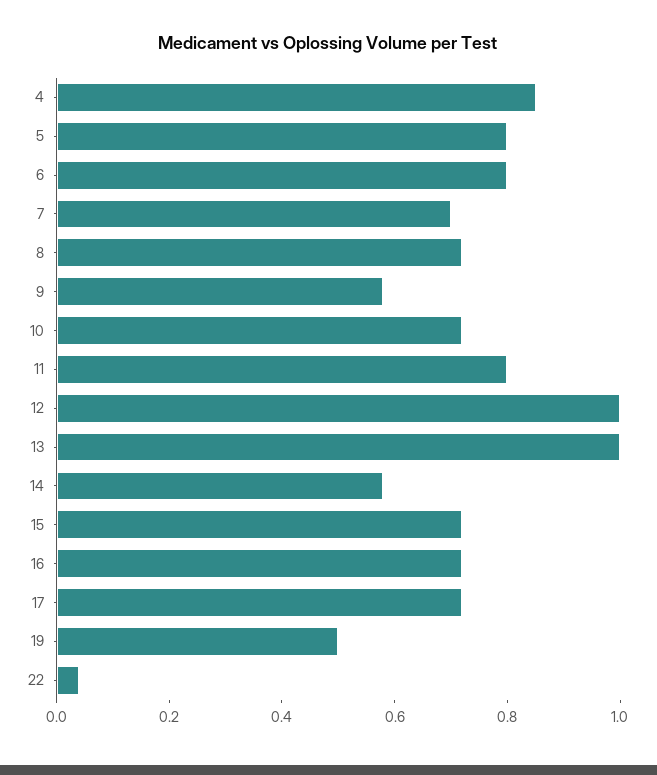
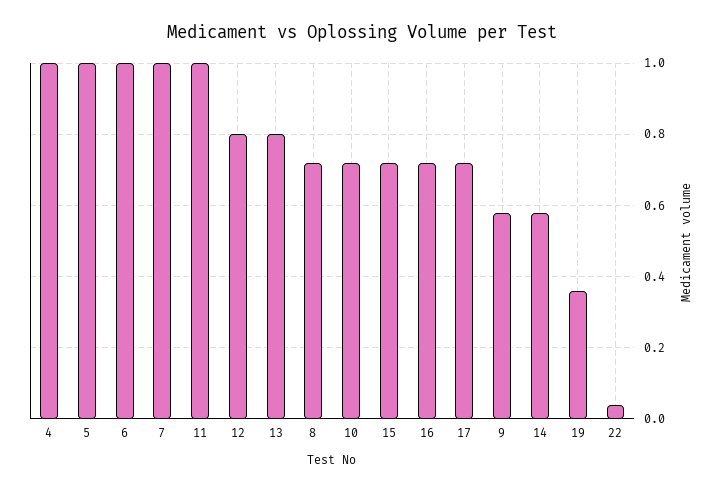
  {
-   "4": 0.85,
+   "4": 1,
-   "5": 0.8,
+   "5": 1,
-   "6": 0.8,
+   "6": 1,
-   "7": 0.7,
+   "7": 1,
    "8": 0.7,
    "9": 0.6,
    "10": 0.7,
-   "11": 0.8,
+   "11": 1,
-   "12": 1,
+   "12": 0.8,
-   "13": 1,
+   "13": 0.8,
    "14": 0.6,
    "15": 0.7,
    "16": 0.7,
    "17": 0.7,
-   "19": 0.5,
+   "19": 0.35,
    "22": 0.05
  }

